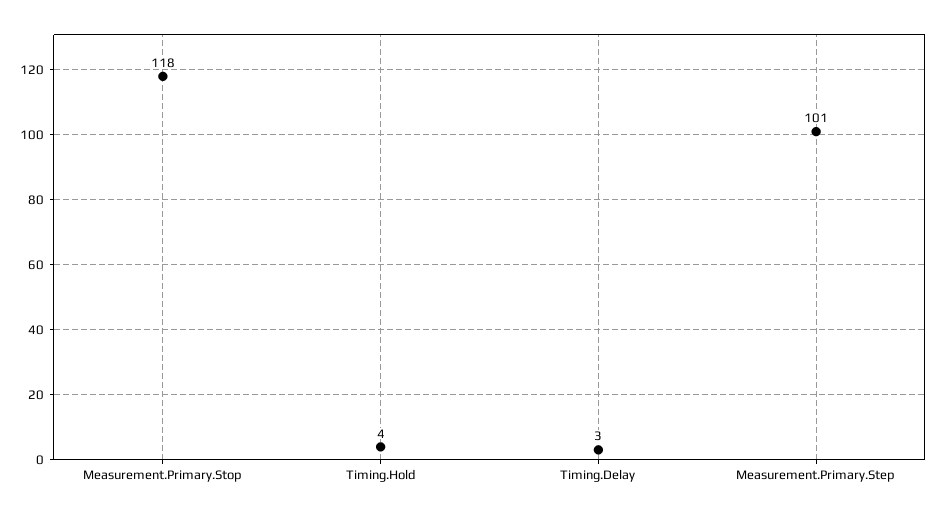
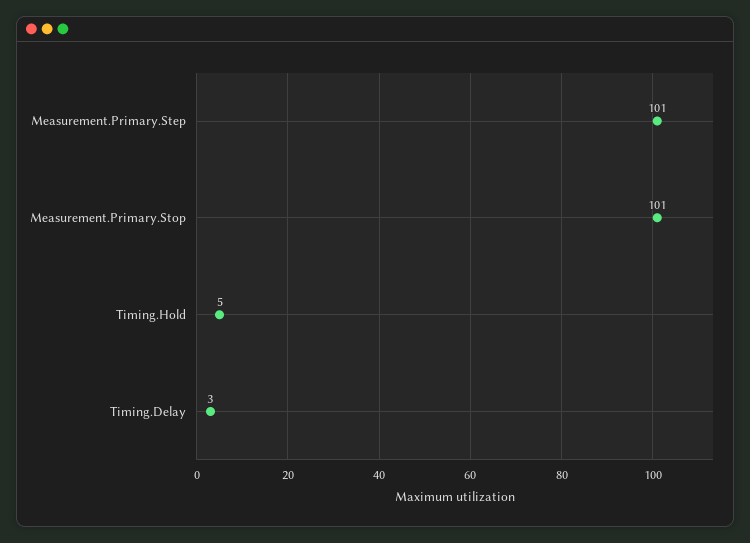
  {
-   "Measurement.Primary.Stop": 118,
+   "Measurement.Primary.Stop": 101,
-   "Timing.Hold": 4,
+   "Timing.Hold": 5,
    "Timing.Delay": 3,
    "Measurement.Primary.Step": 101
  }

